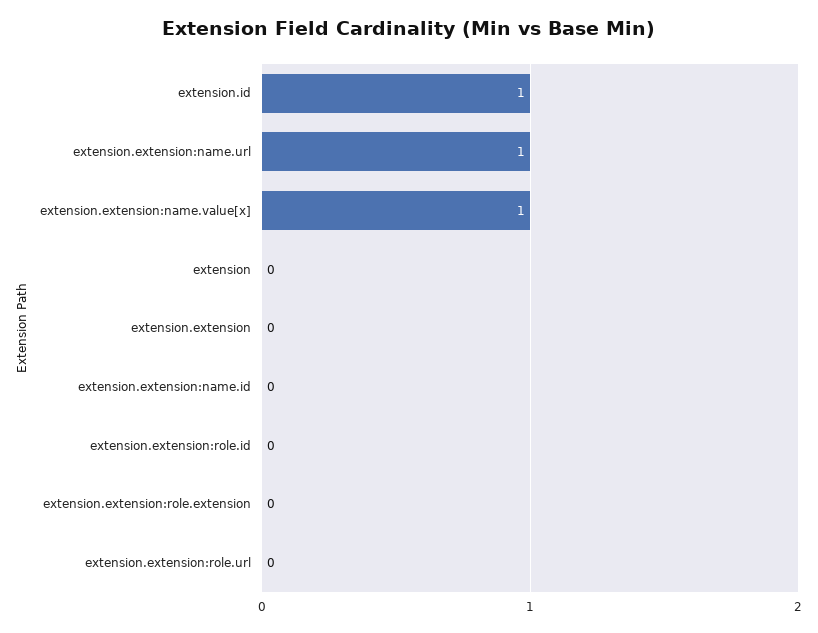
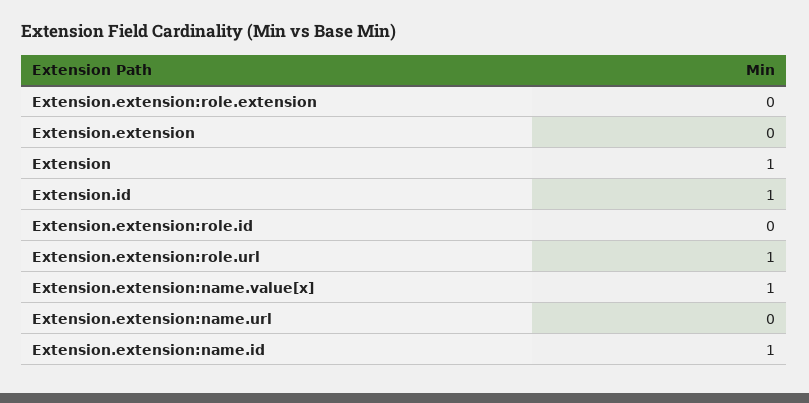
  {
    "extension.id": 1,
-   "extension.extension:name.url": 1,
+   "extension.extension:name.url": 0,
    "extension.extension:name.value[x]": 1,
-   "extension": 0,
+   "extension": 1,
    "extension.extension": 0,
-   "extension.extension:name.id": 0,
+   "extension.extension:name.id": 1,
    "extension.extension:role.id": 0,
    "extension.extension:role.extension": 0,
-   "extension.extension:role.url": 0
+   "extension.extension:role.url": 1
  }

